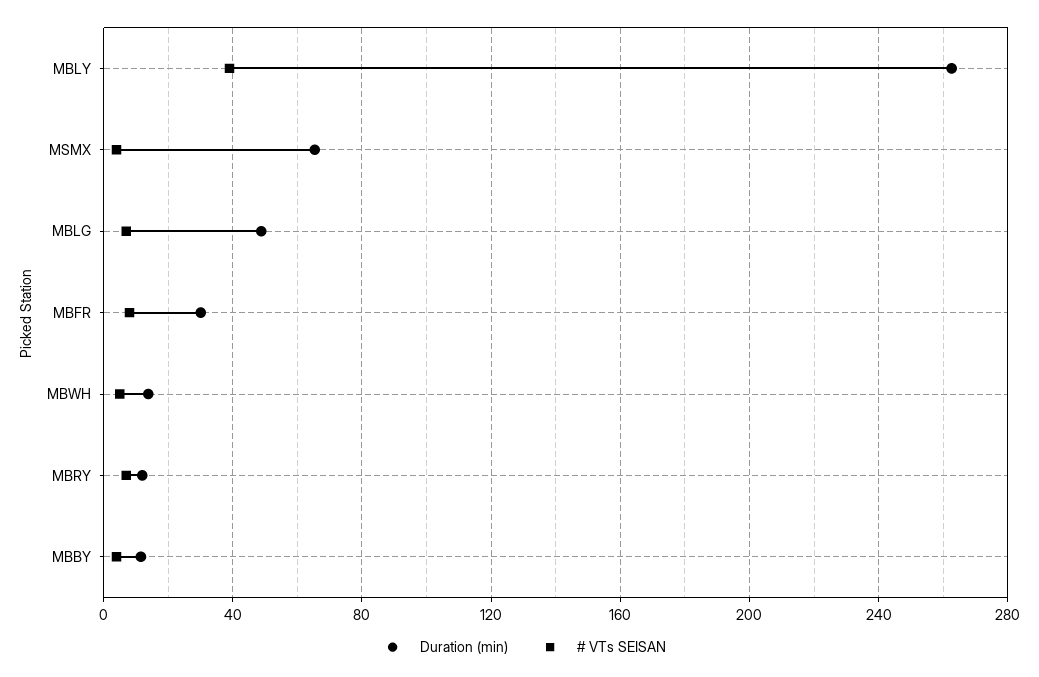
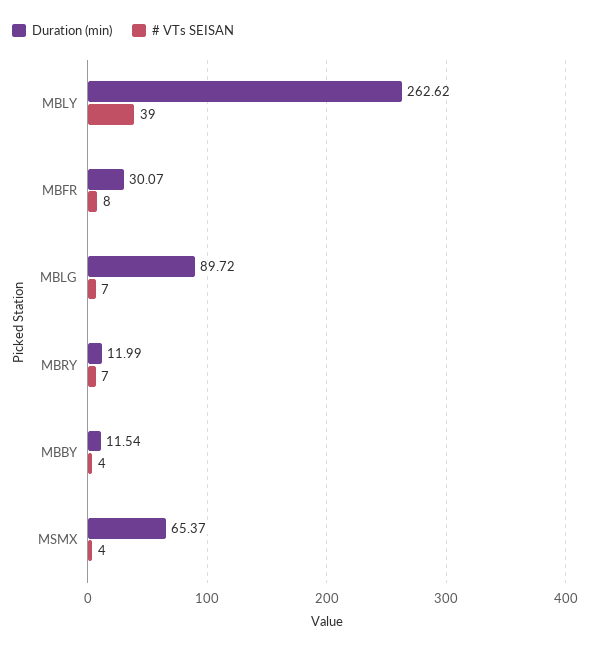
  {
    "Duration (min)": {
      "MBLY": 262.62,
      "MSMX": 65.37,
-     "MBLG": 50,
+     "MBLG": 89.72,
      "MBFR": 30.07,
-     "MBWH": 15,
      "MBRY": 11.99,
      "MBBY": 11.54
    },
    "# VTs SEISAN": {
      "MBLY": 39,
      "MSMX": 4,
      "MBLG": 7,
      "MBFR": 8,
-     "MBWH": 5,
      "MBRY": 7,
      "MBBY": 4
    }
  }

